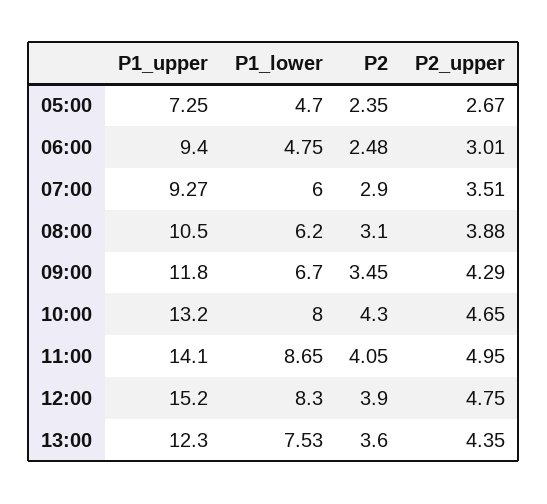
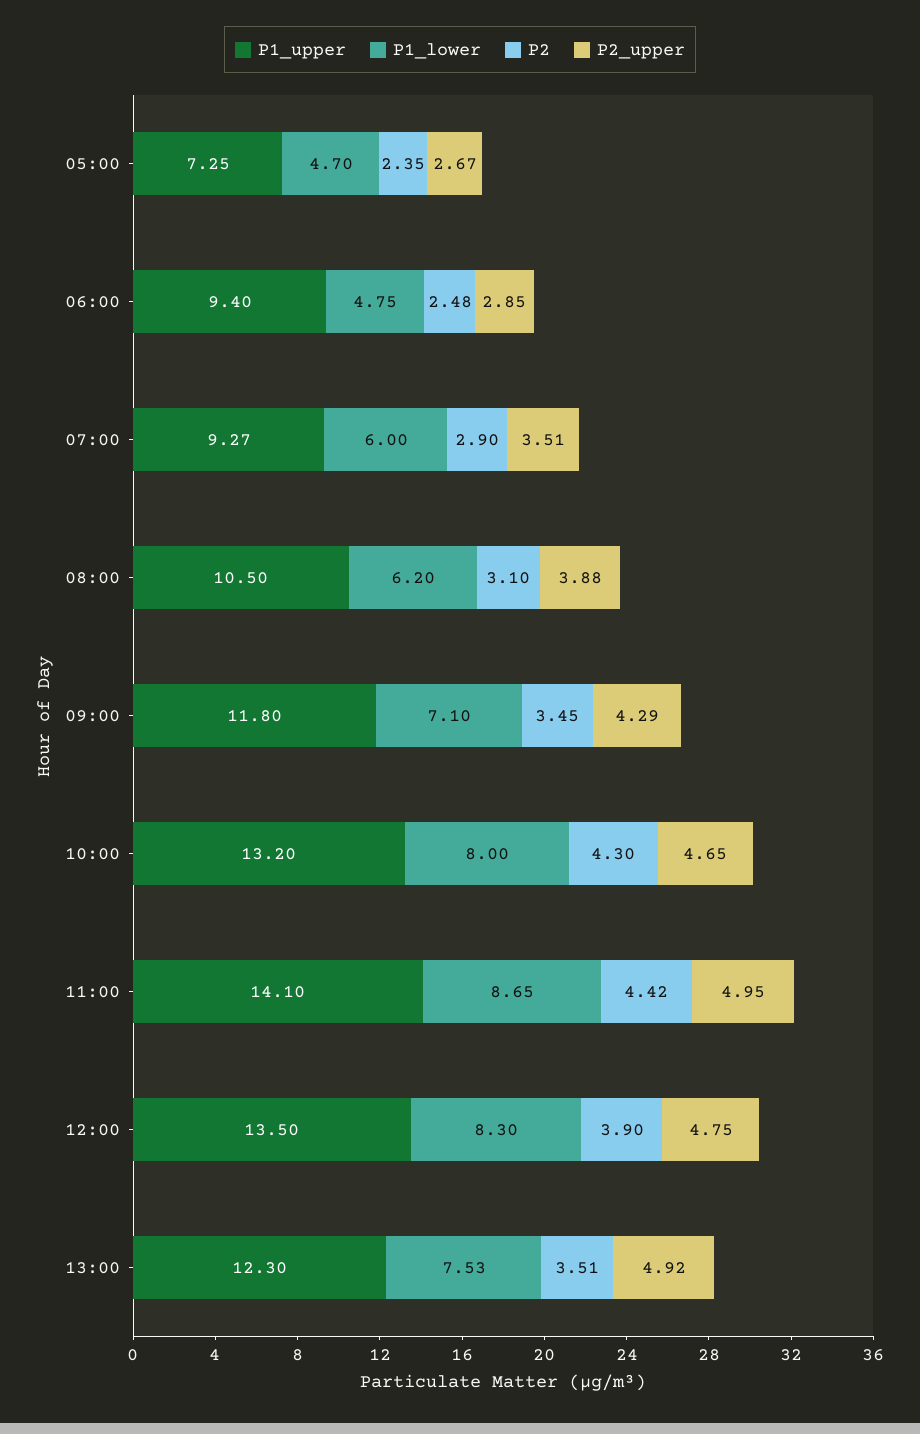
  {
    "P1_upper": {
      "05:00": 7.25,
      "06:00": 9.4,
      "07:00": 9.27,
      "08:00": 10.5,
      "09:00": 11.8,
      "10:00": 13.2,
      "11:00": 14.1,
-     "12:00": 15.2,
+     "12:00": 13.5,
      "13:00": 12.3
    },
    "P1_lower": {
      "05:00": 4.7,
      "06:00": 4.75,
      "07:00": 6,
      "08:00": 6.2,
-     "09:00": 6.7,
+     "09:00": 7.1,
      "10:00": 8,
      "11:00": 8.65,
      "12:00": 8.3,
      "13:00": 7.53
    },
    "P2": {
      "05:00": 2.35,
      "06:00": 2.48,
      "07:00": 2.9,
      "08:00": 3.1,
      "09:00": 3.45,
      "10:00": 4.3,
-     "11:00": 4.05,
+     "11:00": 4.42,
      "12:00": 3.9,
-     "13:00": 3.6
+     "13:00": 3.51
    },
    "P2_upper": {
      "05:00": 2.67,
-     "06:00": 3.01,
+     "06:00": 2.85,
      "07:00": 3.51,
      "08:00": 3.88,
      "09:00": 4.29,
      "10:00": 4.65,
      "11:00": 4.95,
      "12:00": 4.75,
-     "13:00": 4.35
+     "13:00": 4.92
    }
  }

